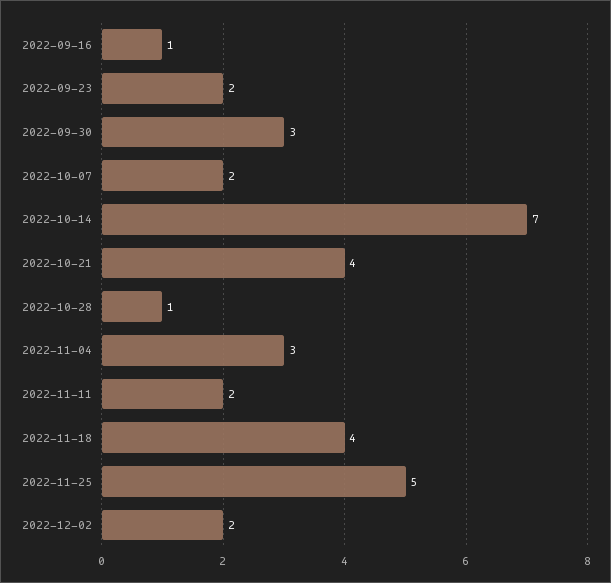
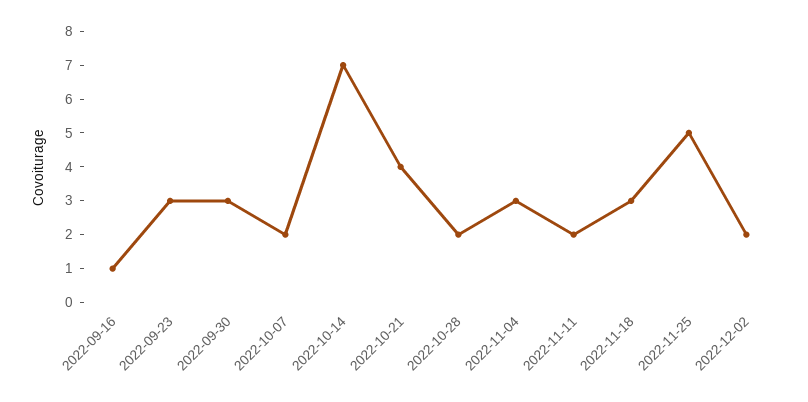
  {
    "2022-09-16": 1,
-   "2022-09-23": 2,
+   "2022-09-23": 3,
    "2022-09-30": 3,
    "2022-10-07": 2,
    "2022-10-14": 7,
    "2022-10-21": 4,
-   "2022-10-28": 1,
+   "2022-10-28": 2,
    "2022-11-04": 3,
    "2022-11-11": 2,
-   "2022-11-18": 4,
+   "2022-11-18": 3,
    "2022-11-25": 5,
    "2022-12-02": 2
  }

